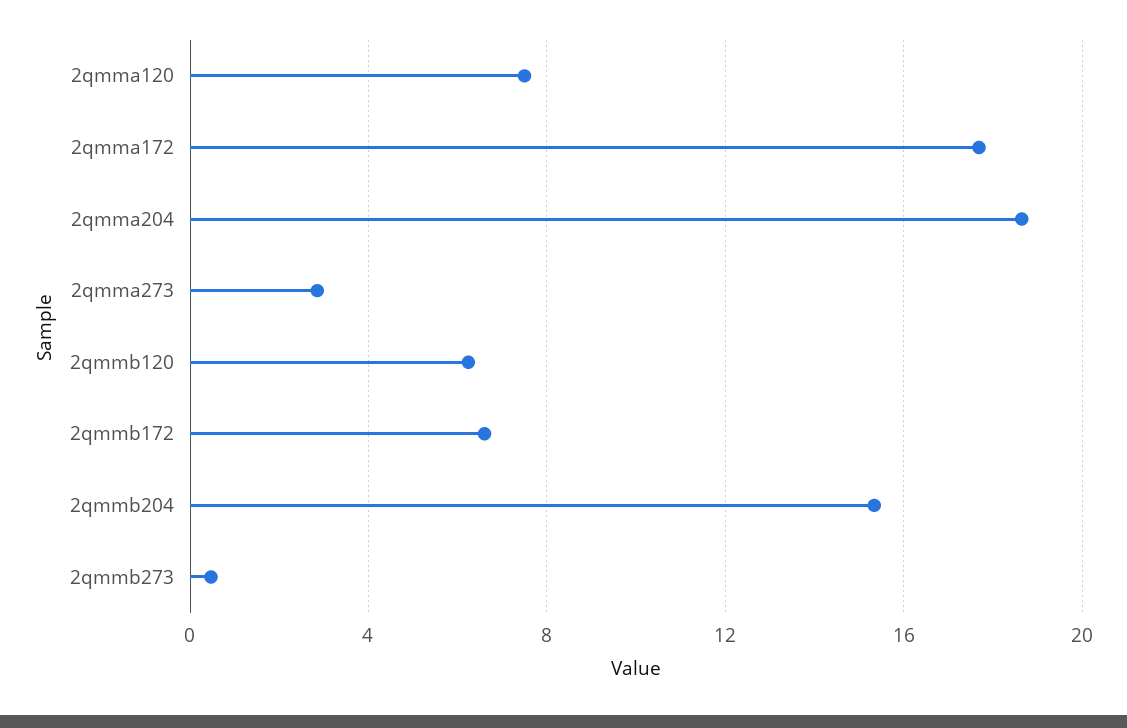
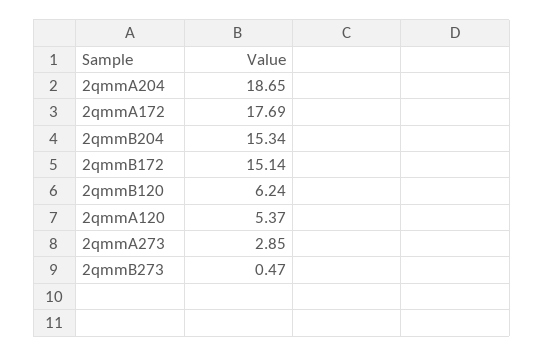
  {
-   "2qmma120": 7.5,
+   "2qmma120": 5.37,
    "2qmma172": 17.69,
    "2qmma204": 18.65,
    "2qmma273": 2.85,
    "2qmmb120": 6.24,
-   "2qmmb172": 6.5,
+   "2qmmb172": 15.14,
    "2qmmb204": 15.34,
    "2qmmb273": 0.47
  }

